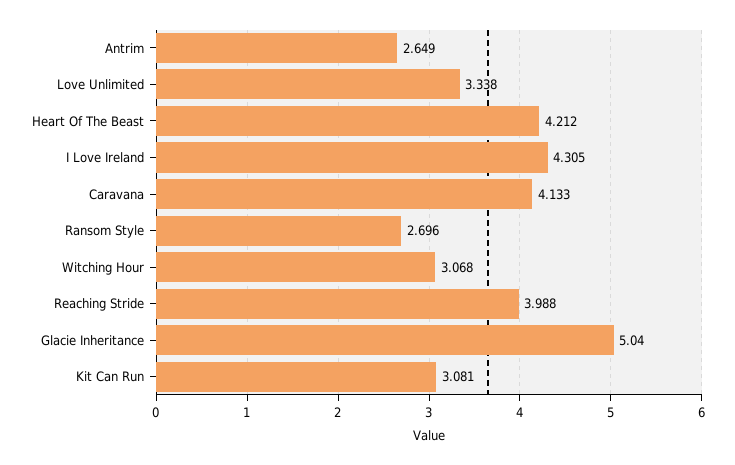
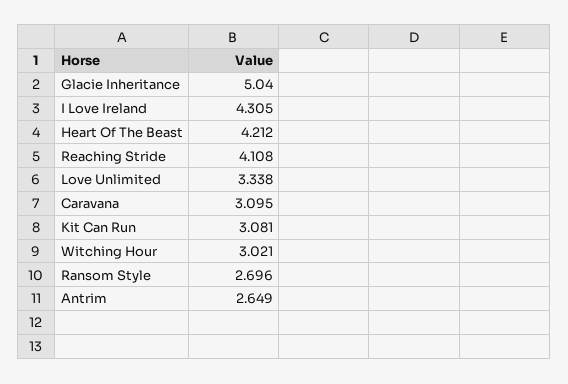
  {
    "Antrim": 2.649,
    "Love Unlimited": 3.338,
    "Heart Of The Beast": 4.212,
    "I Love Ireland": 4.305,
-   "Caravana": 4.133,
+   "Caravana": 3.095,
    "Ransom Style": 2.696,
-   "Witching Hour": 3.068,
+   "Witching Hour": 3.021,
-   "Reaching Stride": 3.988,
+   "Reaching Stride": 4.108,
    "Glacie Inheritance": 5.04,
    "Kit Can Run": 3.081
  }

